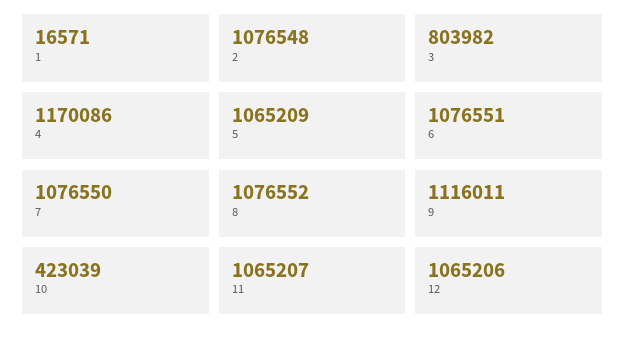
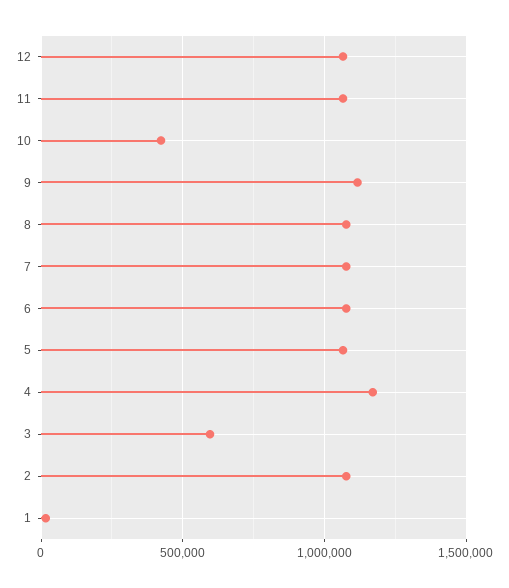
  {
    "1": 16571,
    "2": 1076548,
-   "3": 803982,
+   "3": 600000,
    "4": 1170086,
    "5": 1065209,
    "6": 1076551,
    "7": 1076550,
    "8": 1076552,
    "9": 1116011,
    "10": 423039,
    "11": 1065207,
    "12": 1065206
  }

